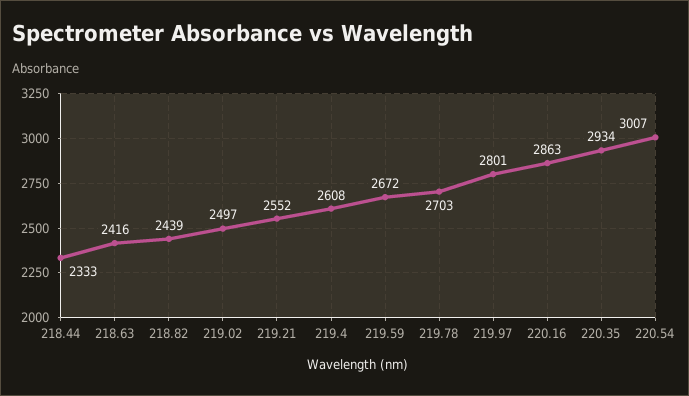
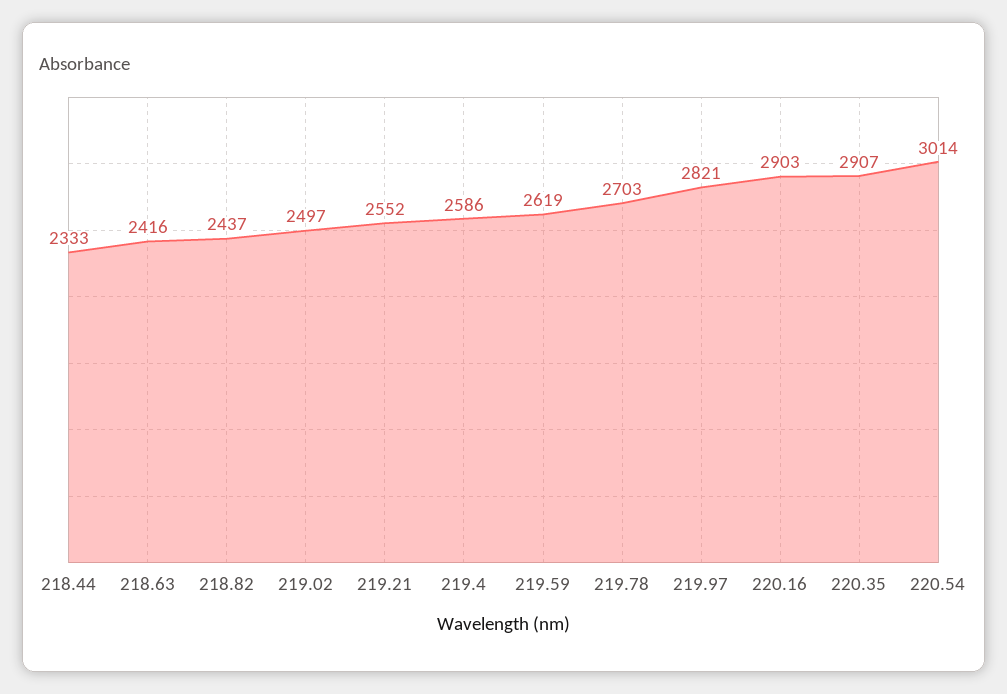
  {
    "218.44": 2333,
    "218.63": 2416,
-   "218.82": 2439,
+   "218.82": 2437,
    "219.02": 2497,
    "219.21": 2552,
-   "219.4": 2608,
+   "219.4": 2586,
-   "219.59": 2672,
+   "219.59": 2619,
    "219.78": 2703,
-   "219.97": 2801,
+   "219.97": 2821,
-   "220.16": 2863,
+   "220.16": 2903,
-   "220.35": 2934,
+   "220.35": 2907,
-   "220.54": 3007
+   "220.54": 3014
  }

